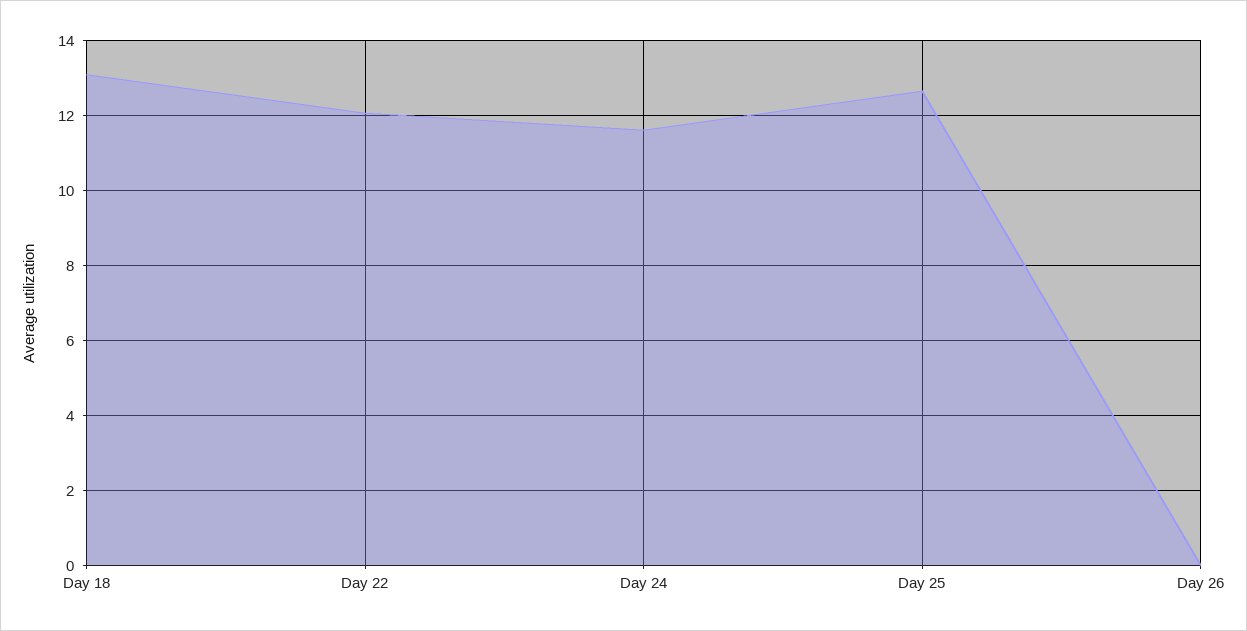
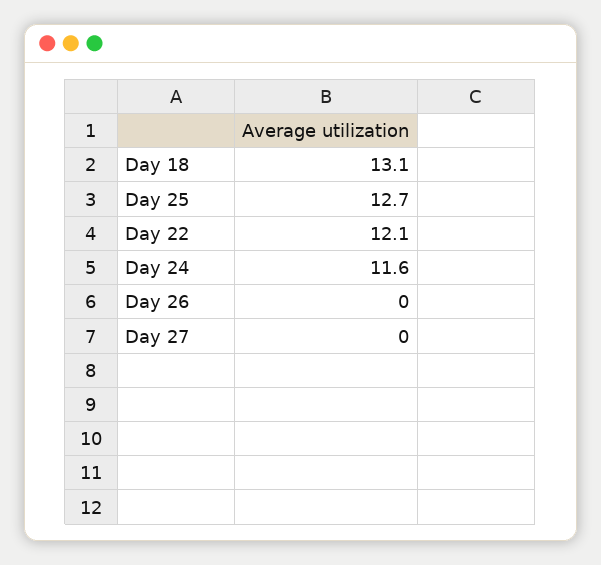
  {
    "Day 18": 13.1,
    "Day 22": 12.1,
    "Day 24": 11.6,
    "Day 25": 12.7,
-   "Day 26": 0
+   "Day 26": 0,
+   "Day 27": 0
  }

